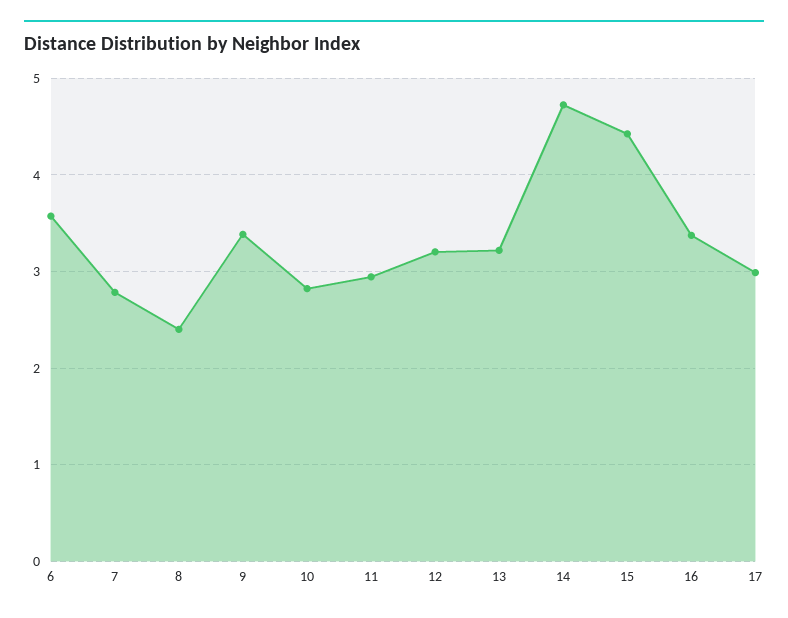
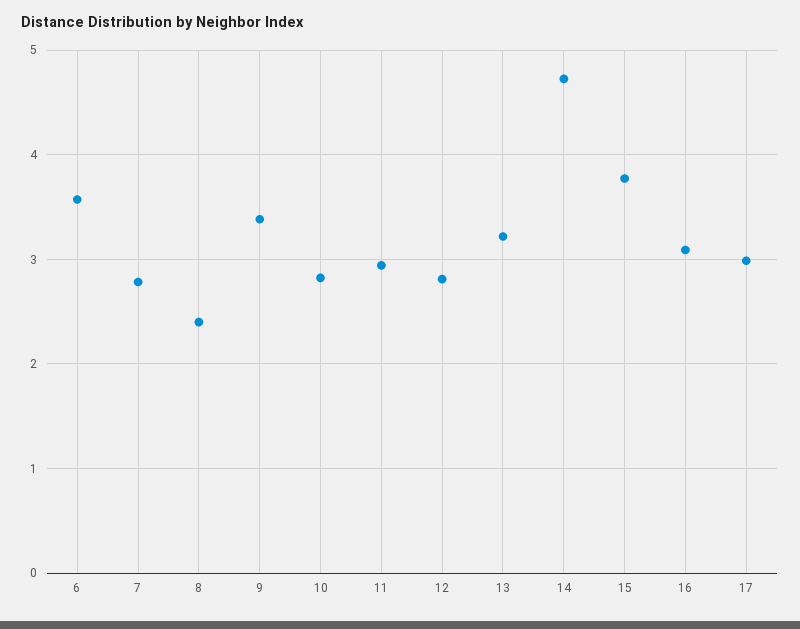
  {
    "6": 3.6,
    "7": 2.8,
    "8": 2.4,
    "9": 3.4,
    "10": 2.8,
    "11": 2.9,
-   "12": 3.2,
+   "12": 2.8,
    "13": 3.2,
    "14": 4.7,
-   "15": 4.4,
+   "15": 3.8,
-   "16": 3.4,
+   "16": 3.1,
    "17": 3
  }

